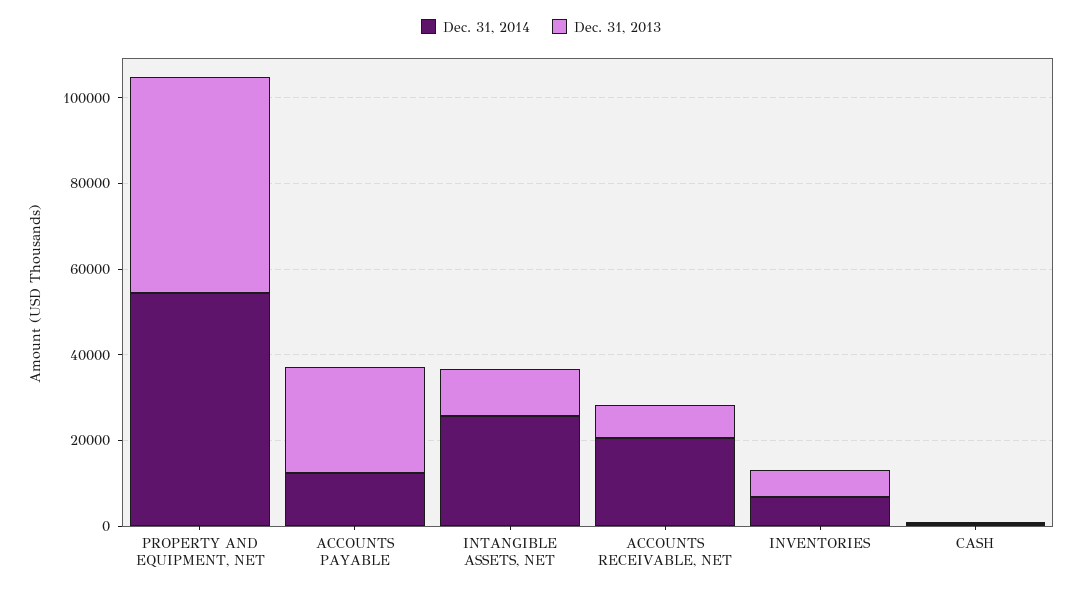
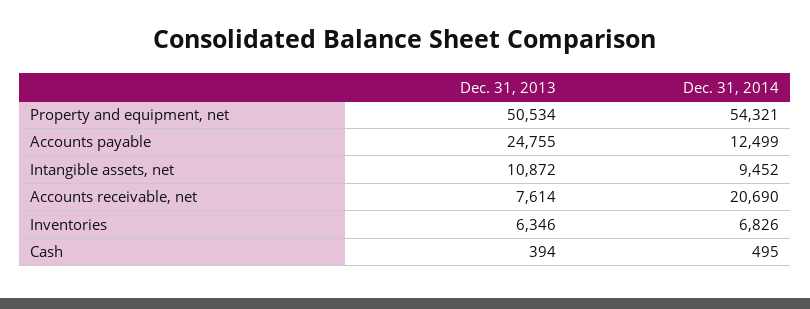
  {
    "Dec. 31, 2014": {
      "PROPERTY AND EQUIPMENT, NET": 54321,
      "ACCOUNTS PAYABLE": 12499,
-     "INTANGIBLE ASSETS, NET": 25000,
+     "INTANGIBLE ASSETS, NET": 9452,
      "ACCOUNTS RECEIVABLE, NET": 20690,
      "INVENTORIES": 6826,
      "CASH": 495
    },
    "Dec. 31, 2013": {
      "PROPERTY AND EQUIPMENT, NET": 50534,
      "ACCOUNTS PAYABLE": 24755,
      "INTANGIBLE ASSETS, NET": 10872,
      "ACCOUNTS RECEIVABLE, NET": 7614,
      "INVENTORIES": 6346,
      "CASH": 394
    }
  }

